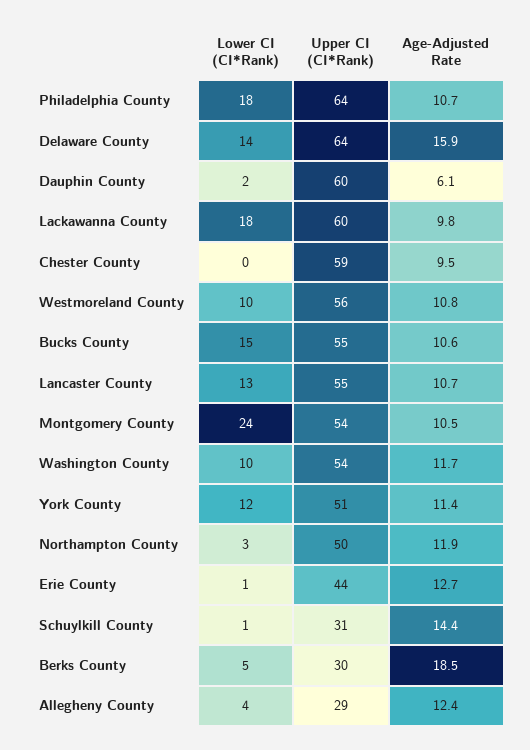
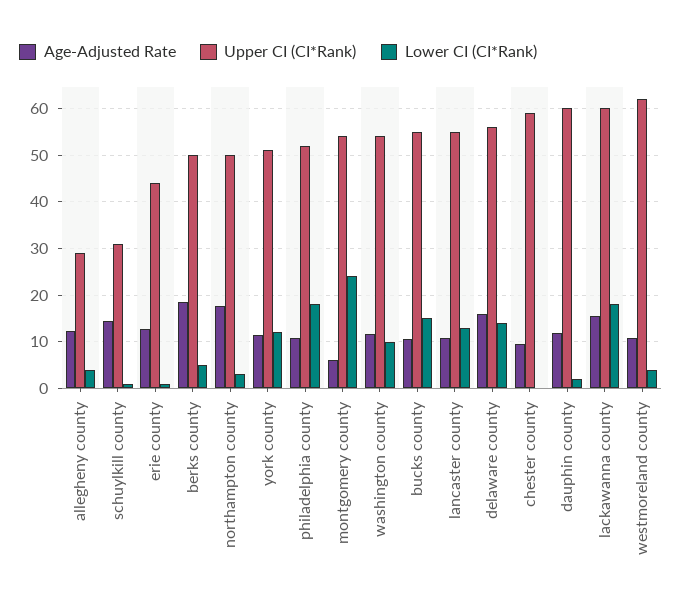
  {
    "Lower CI (CI*Rank)": {
      "Philadelphia County": 18,
      "Delaware County": 14,
      "Dauphin County": 2,
      "Lackawanna County": 18,
      "Chester County": 0,
-     "Westmoreland County": 10,
+     "Westmoreland County": 4,
      "Bucks County": 15,
      "Lancaster County": 13,
      "Montgomery County": 24,
      "Washington County": 10,
      "York County": 12,
      "Northampton County": 3,
      "Erie County": 1,
      "Schuylkill County": 1,
      "Berks County": 5,
      "Allegheny County": 4
    },
    "Upper CI (CI*Rank)": {
-     "Philadelphia County": 64,
+     "Philadelphia County": 52,
-     "Delaware County": 64,
+     "Delaware County": 56,
      "Dauphin County": 60,
      "Lackawanna County": 60,
      "Chester County": 59,
-     "Westmoreland County": 56,
+     "Westmoreland County": 62,
      "Bucks County": 55,
      "Lancaster County": 55,
      "Montgomery County": 54,
      "Washington County": 54,
      "York County": 51,
      "Northampton County": 50,
      "Erie County": 44,
      "Schuylkill County": 31,
-     "Berks County": 30,
+     "Berks County": 50,
      "Allegheny County": 29
    },
    "Age-Adjusted Rate": {
      "Philadelphia County": 10.7,
      "Delaware County": 15.9,
-     "Dauphin County": 6.1,
+     "Dauphin County": 12,
-     "Lackawanna County": 9.8,
+     "Lackawanna County": 16,
      "Chester County": 9.5,
      "Westmoreland County": 10.8,
      "Bucks County": 10.6,
      "Lancaster County": 10.7,
-     "Montgomery County": 10.5,
+     "Montgomery County": 6,
      "Washington County": 11.7,
      "York County": 11.4,
-     "Northampton County": 11.9,
+     "Northampton County": 18,
      "Erie County": 12.7,
      "Schuylkill County": 14.4,
      "Berks County": 18.5,
      "Allegheny County": 12.4
    }
  }

